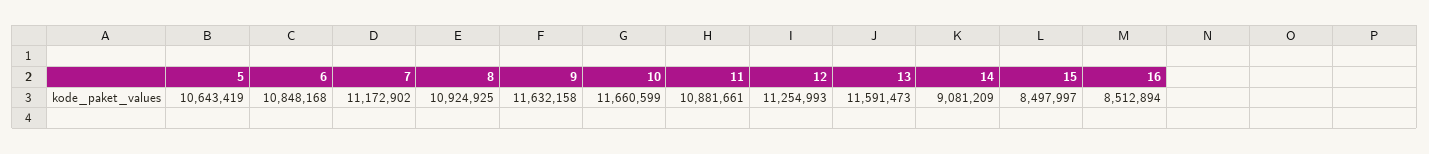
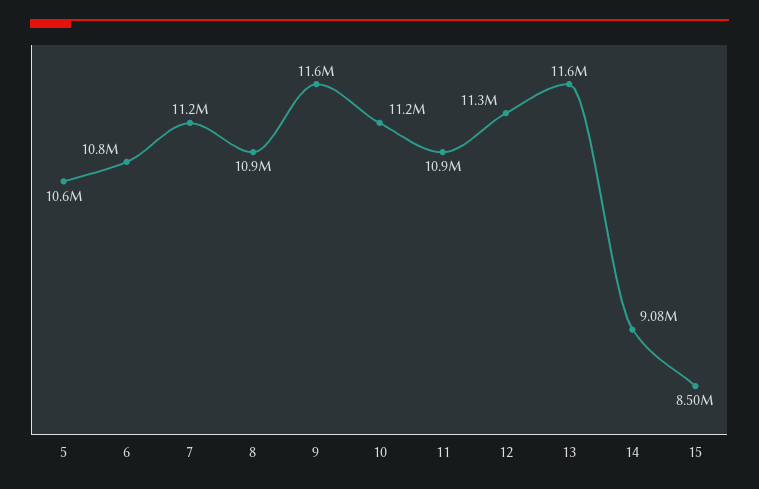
  {
    "5": 10643419,
    "6": 10848168,
    "7": 11172902,
    "8": 10924925,
    "9": 11632158,
-   "10": 11660599,
+   "10": 11200000,
    "11": 10881661,
    "12": 11254993,
    "13": 11591473,
    "14": 9081209,
-   "15": 8497997,
+   "15": 8497997
-   "16": 8512894
  }

